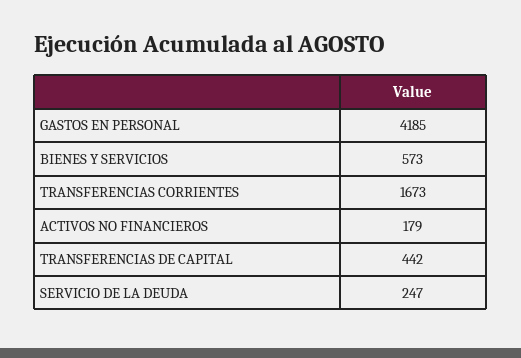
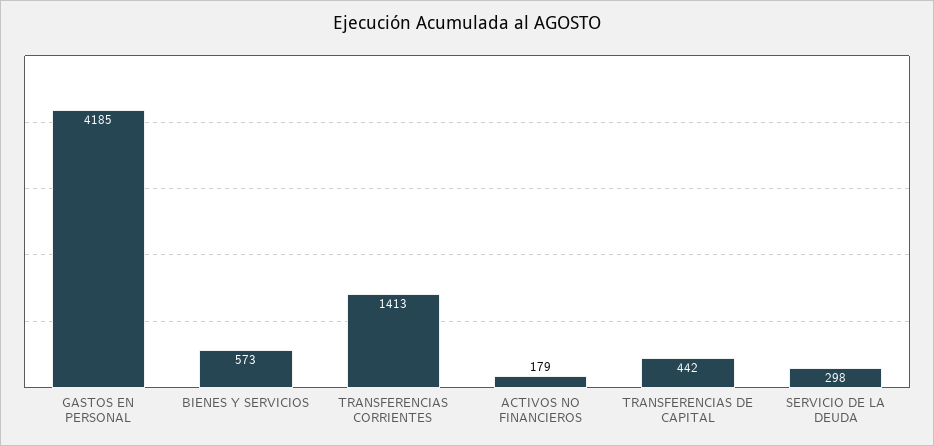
  {
    "GASTOS EN PERSONAL": 4185,
    "BIENES Y SERVICIOS": 573,
-   "TRANSFERENCIAS CORRIENTES": 1673,
+   "TRANSFERENCIAS CORRIENTES": 1413,
    "ACTIVOS NO FINANCIEROS": 179,
    "TRANSFERENCIAS DE CAPITAL": 442,
-   "SERVICIO DE LA DEUDA": 247
+   "SERVICIO DE LA DEUDA": 298
  }

